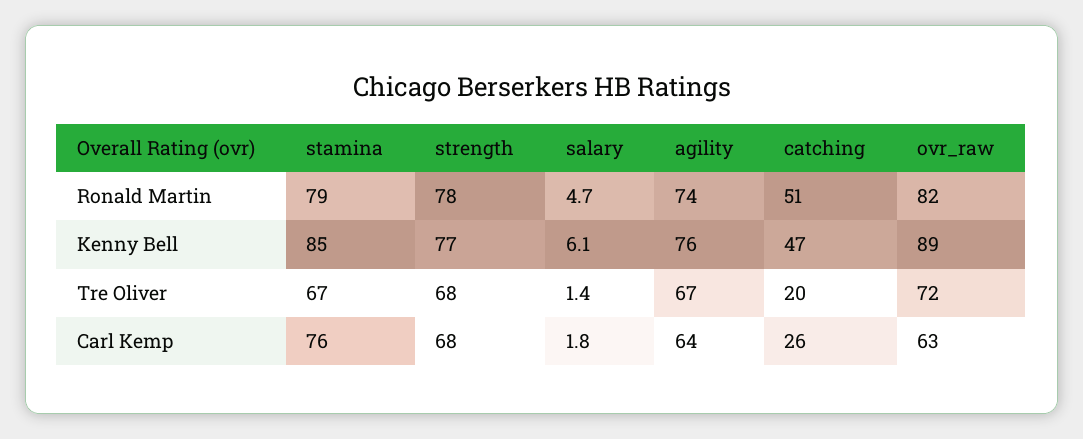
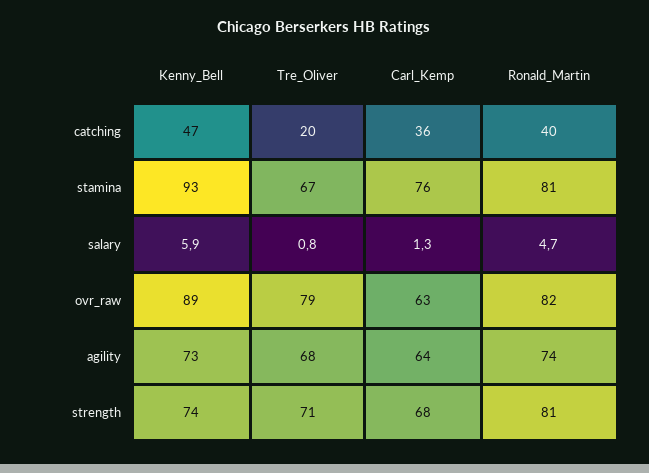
  {
    "stamina": {
-     "Ronald Martin": 79,
+     "Ronald Martin": 81,
-     "Kenny Bell": 85,
+     "Kenny Bell": 93,
      "Tre Oliver": 67,
      "Carl Kemp": 76
    },
    "strength": {
-     "Ronald Martin": 78,
+     "Ronald Martin": 81,
-     "Kenny Bell": 77,
+     "Kenny Bell": 74,
-     "Tre Oliver": 68,
+     "Tre Oliver": 71,
      "Carl Kemp": 68
    },
    "salary": {
      "Ronald Martin": 4.7,
-     "Kenny Bell": 6.1,
+     "Kenny Bell": 5.9,
-     "Tre Oliver": 1.4,
+     "Tre Oliver": 0.8,
-     "Carl Kemp": 1.8
+     "Carl Kemp": 1.3
    },
    "agility": {
      "Ronald Martin": 74,
-     "Kenny Bell": 76,
+     "Kenny Bell": 73,
-     "Tre Oliver": 67,
+     "Tre Oliver": 68,
      "Carl Kemp": 64
    },
    "catching": {
-     "Ronald Martin": 51,
+     "Ronald Martin": 40,
      "Kenny Bell": 47,
      "Tre Oliver": 20,
-     "Carl Kemp": 26
+     "Carl Kemp": 36
    },
    "ovr_raw": {
      "Ronald Martin": 82,
      "Kenny Bell": 89,
-     "Tre Oliver": 72,
+     "Tre Oliver": 79,
      "Carl Kemp": 63
    }
  }

